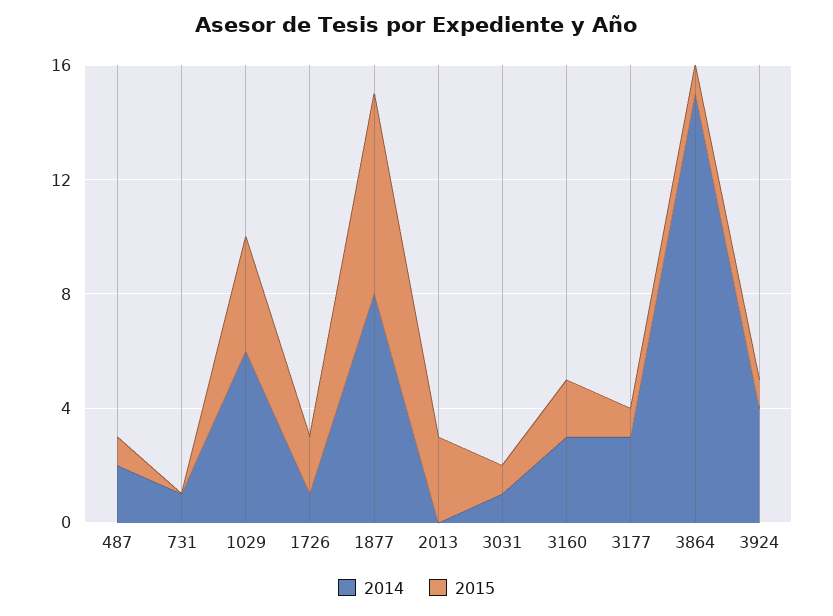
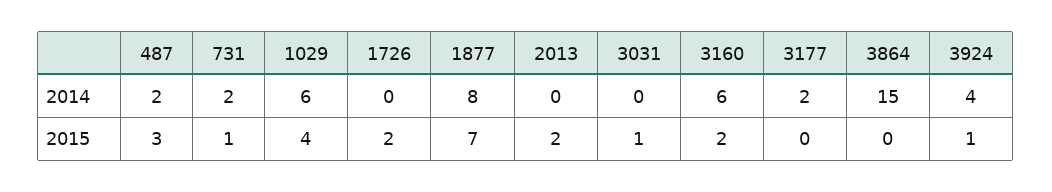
  {
    "2014": {
      "487": 2,
-     "731": 1,
+     "731": 2,
      "1029": 6,
-     "1726": 1,
+     "1726": 0,
      "1877": 8,
      "2013": 0,
-     "3031": 1,
+     "3031": 0,
-     "3160": 3,
+     "3160": 6,
-     "3177": 3,
+     "3177": 2,
      "3864": 15,
      "3924": 4
    },
    "2015": {
-     "487": 1,
+     "487": 3,
-     "731": 0,
+     "731": 1,
      "1029": 4,
      "1726": 2,
      "1877": 7,
-     "2013": 3,
+     "2013": 2,
      "3031": 1,
      "3160": 2,
-     "3177": 1,
+     "3177": 0,
-     "3864": 1,
+     "3864": 0,
      "3924": 1
    }
  }

